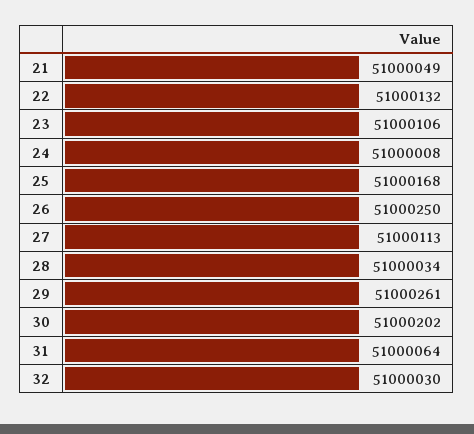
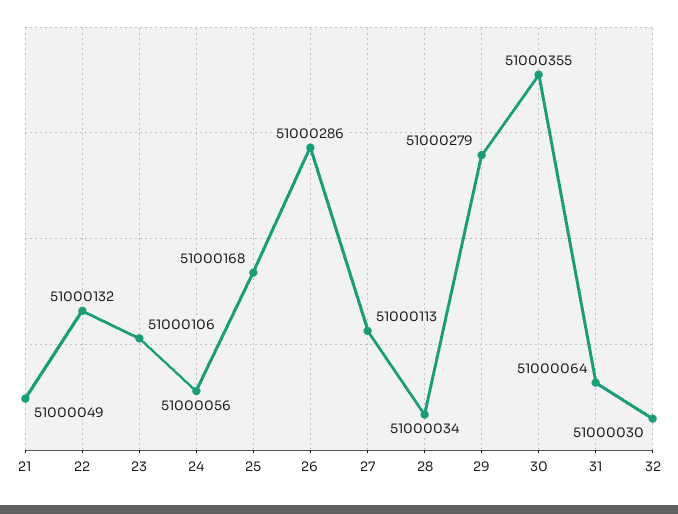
  {
    "21": 51000049,
    "22": 51000132,
    "23": 51000106,
-   "24": 51000008,
+   "24": 51000056,
    "25": 51000168,
-   "26": 51000250,
+   "26": 51000286,
    "27": 51000113,
    "28": 51000034,
-   "29": 51000261,
+   "29": 51000279,
-   "30": 51000202,
+   "30": 51000355,
    "31": 51000064,
    "32": 51000030
  }

